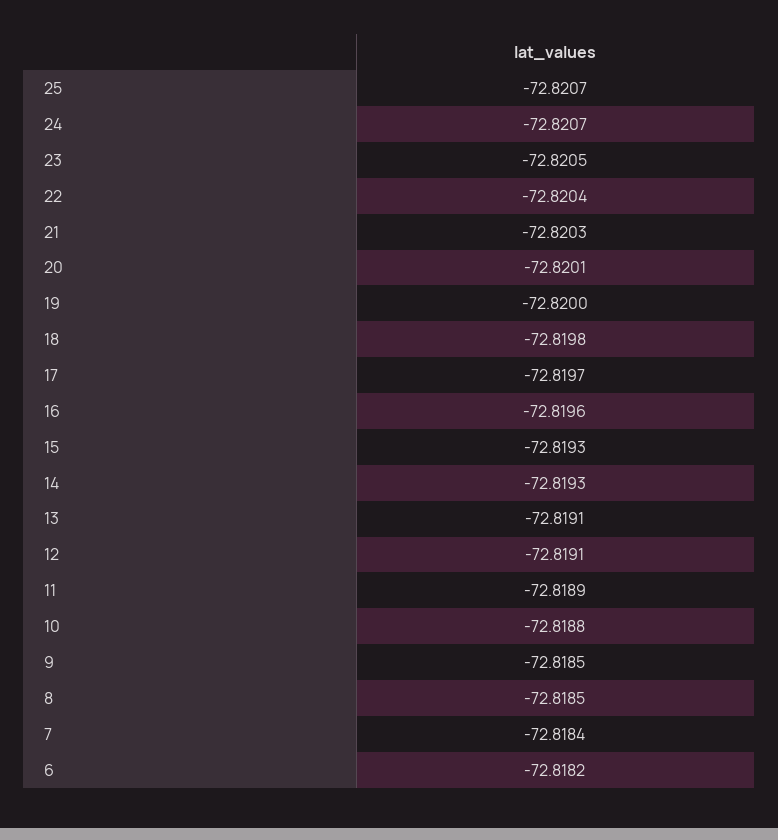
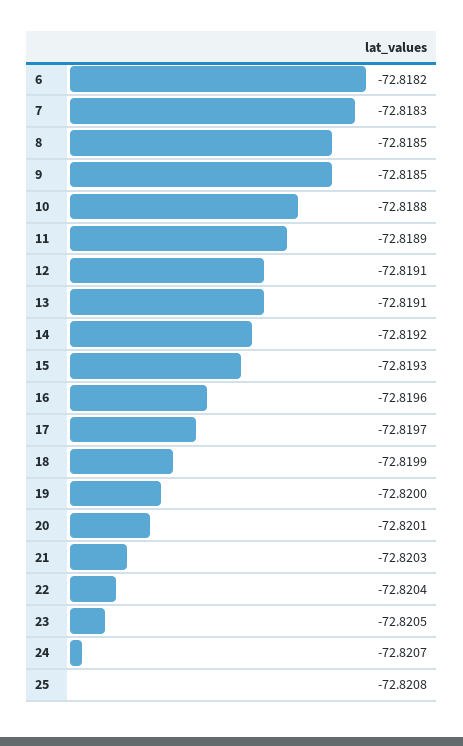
  {
-   "25": -72.8207,
+   "25": -72.8208,
    "24": -72.8207,
    "23": -72.8205,
    "22": -72.8204,
    "21": -72.8203,
    "20": -72.8201,
    "19": -72.82,
-   "18": -72.8198,
+   "18": -72.8199,
    "17": -72.8197,
    "16": -72.8196,
    "15": -72.8193,
-   "14": -72.8193,
+   "14": -72.8192,
    "13": -72.8191,
    "12": -72.8191,
    "11": -72.8189,
    "10": -72.8188,
    "9": -72.8185,
    "8": -72.8185,
-   "7": -72.8184,
+   "7": -72.8183,
    "6": -72.8182
  }

